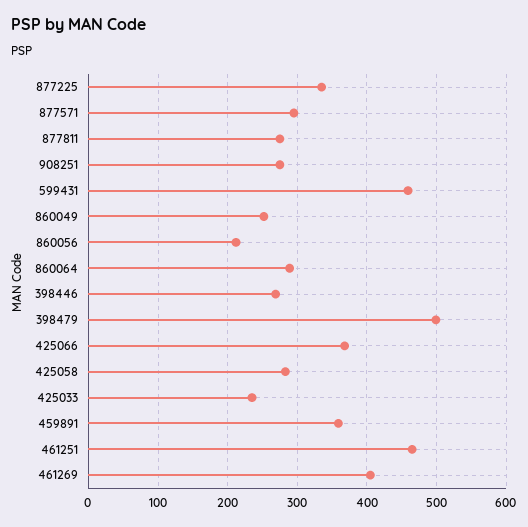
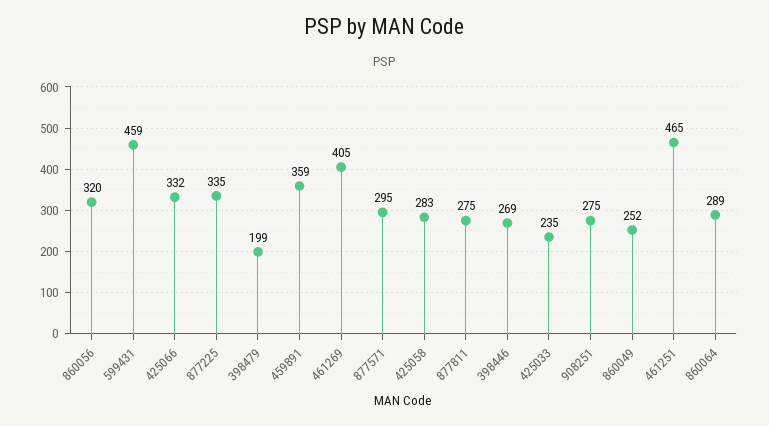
  {
    "877225": 335,
    "877571": 295,
    "877811": 275,
    "908251": 275,
    "599431": 459,
    "860049": 252,
-   "860056": 210,
+   "860056": 320,
    "860064": 289,
    "398446": 269,
-   "398479": 500,
+   "398479": 199,
-   "425066": 370,
+   "425066": 332,
    "425058": 283,
    "425033": 235,
    "459891": 359,
    "461251": 465,
    "461269": 405
  }

